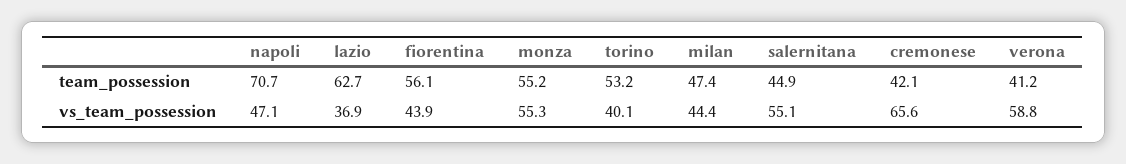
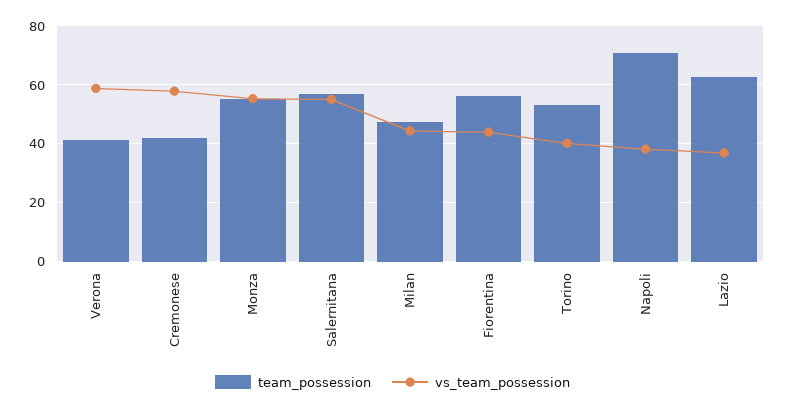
  {
    "team_possession": {
      "napoli": 70.7,
      "lazio": 62.7,
      "fiorentina": 56.1,
      "monza": 55.2,
      "torino": 53.2,
      "milan": 47.4,
-     "salernitana": 44.9,
+     "salernitana": 57.5,
      "cremonese": 42.1,
      "verona": 41.2
    },
    "vs_team_possession": {
-     "napoli": 47.1,
+     "napoli": 37.5,
      "lazio": 36.9,
      "fiorentina": 43.9,
      "monza": 55.3,
      "torino": 40.1,
      "milan": 44.4,
      "salernitana": 55.1,
-     "cremonese": 65.6,
+     "cremonese": 57.5,
      "verona": 58.8
    }
  }

